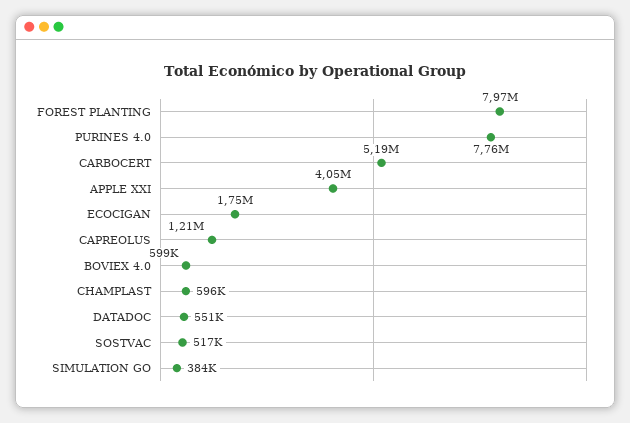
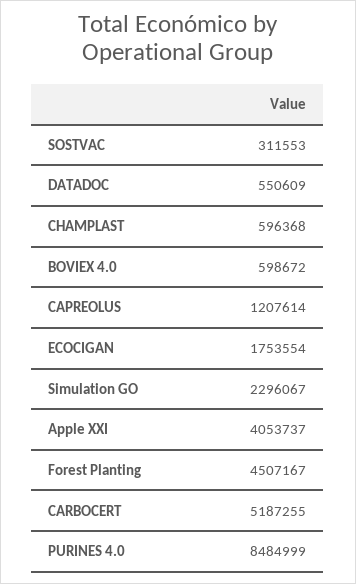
  {
-   "FOREST PLANTING": 7970000,
+   "FOREST PLANTING": 4507167,
-   "PURINES 4.0": 7760000,
+   "PURINES 4.0": 8484999,
    "CARBOCERT": 5187255,
    "APPLE XXI": 4053737,
    "ECOCIGAN": 1753554,
    "CAPREOLUS": 1207614,
    "BOVIEX 4.0": 598672,
    "CHAMPLAST": 596368,
    "DATADOC": 550609,
-   "SOSTVAC": 517000,
+   "SOSTVAC": 311553,
-   "SIMULATION GO": 384000
+   "SIMULATION GO": 2296067
  }

